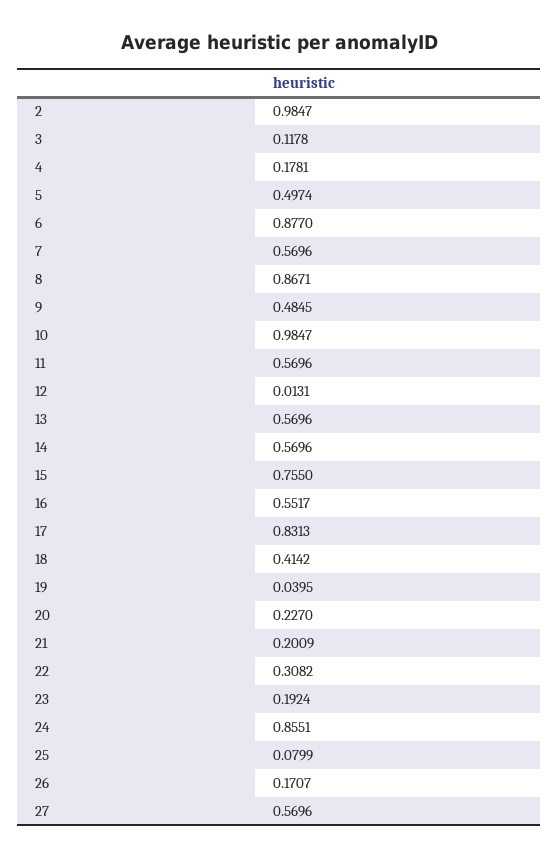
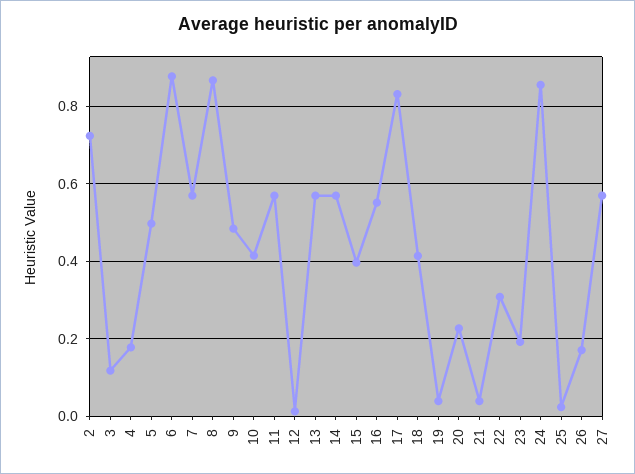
  {
-   "2": 0.9847,
+   "2": 0.72,
    "3": 0.1178,
    "4": 0.1781,
    "5": 0.4974,
    "6": 0.877,
    "7": 0.5696,
    "8": 0.8671,
    "9": 0.4845,
-   "10": 0.9847,
+   "10": 0.42,
    "11": 0.5696,
    "12": 0.0131,
    "13": 0.5696,
    "14": 0.5696,
-   "15": 0.755,
+   "15": 0.4,
    "16": 0.5517,
    "17": 0.8313,
    "18": 0.4142,
    "19": 0.0395,
    "20": 0.227,
-   "21": 0.2009,
+   "21": 0.04,
    "22": 0.3082,
    "23": 0.1924,
    "24": 0.8551,
-   "25": 0.0799,
+   "25": 0.02,
    "26": 0.1707,
    "27": 0.5696
  }

